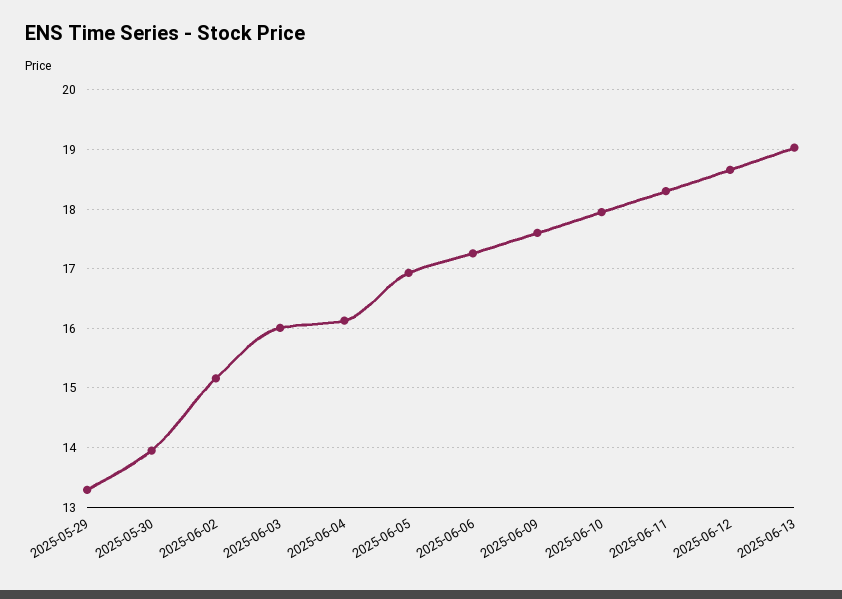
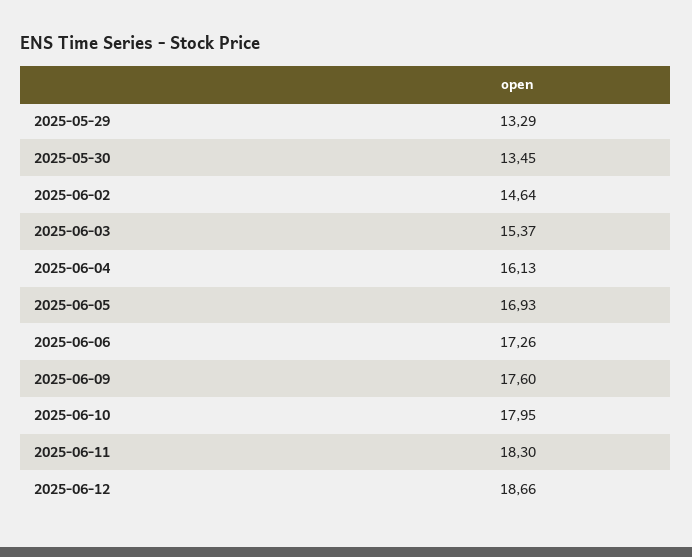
  {
    "2025-05-29": 13.29,
-   "2025-05-30": 14,
+   "2025-05-30": 13.45,
-   "2025-06-02": 15.2,
+   "2025-06-02": 14.64,
-   "2025-06-03": 16,
+   "2025-06-03": 15.37,
    "2025-06-04": 16.13,
    "2025-06-05": 16.93,
    "2025-06-06": 17.26,
    "2025-06-09": 17.6,
    "2025-06-10": 17.95,
    "2025-06-11": 18.3,
-   "2025-06-12": 18.66,
+   "2025-06-12": 18.66
-   "2025-06-13": 19
  }

